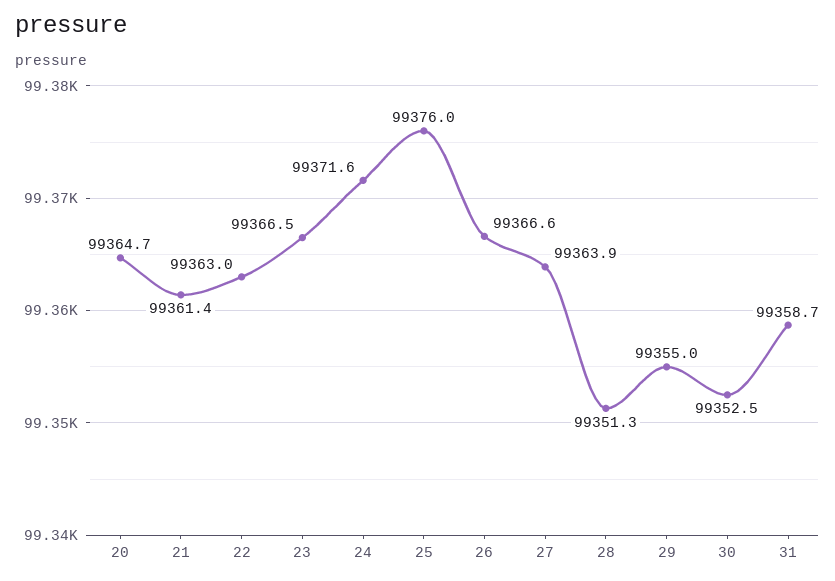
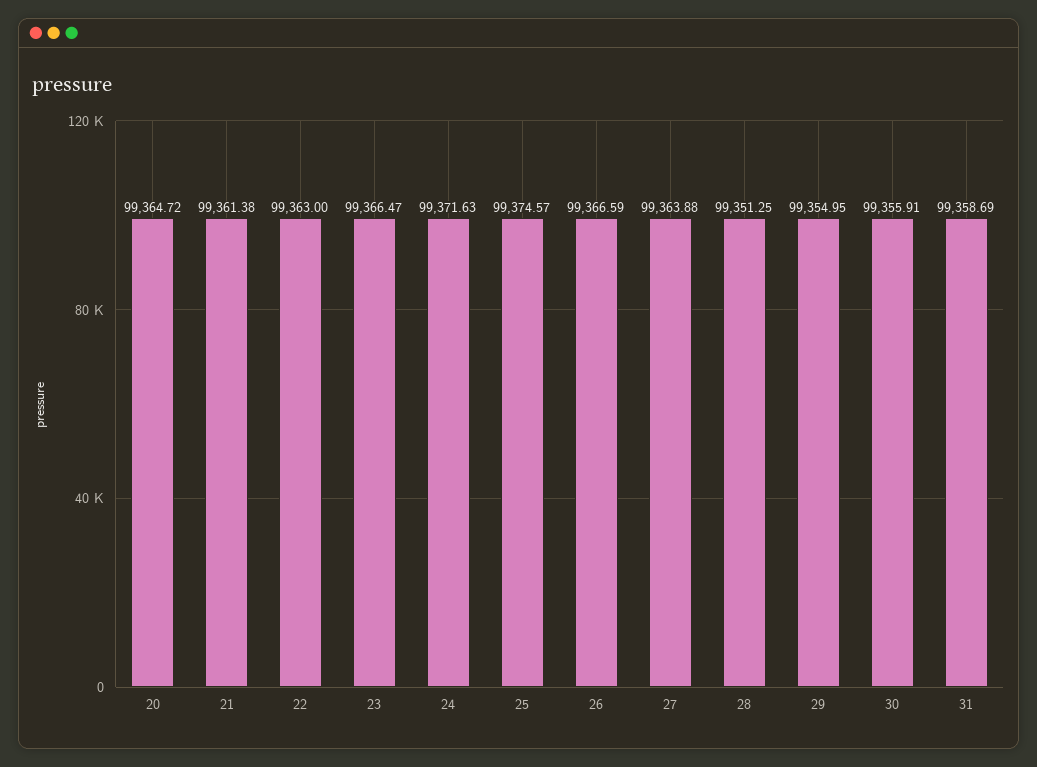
  {
    "20": 99364.72,
    "21": 99361.38,
    "22": 99363,
    "23": 99366.47,
    "24": 99371.63,
-   "25": 99376,
+   "25": 99374.57,
    "26": 99366.59,
    "27": 99363.88,
    "28": 99351.25,
    "29": 99354.95,
-   "30": 99352.5,
+   "30": 99355.91,
    "31": 99358.69
  }

